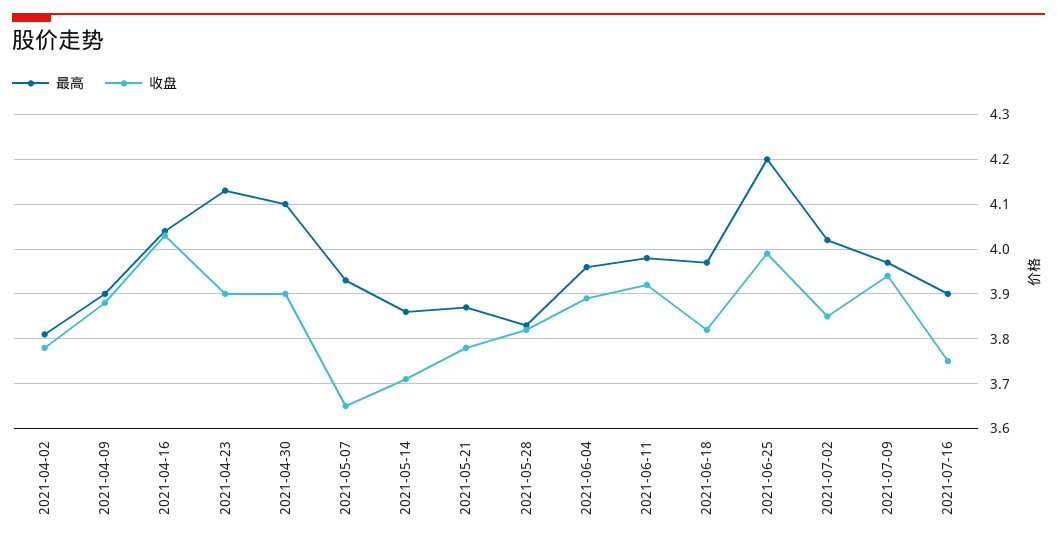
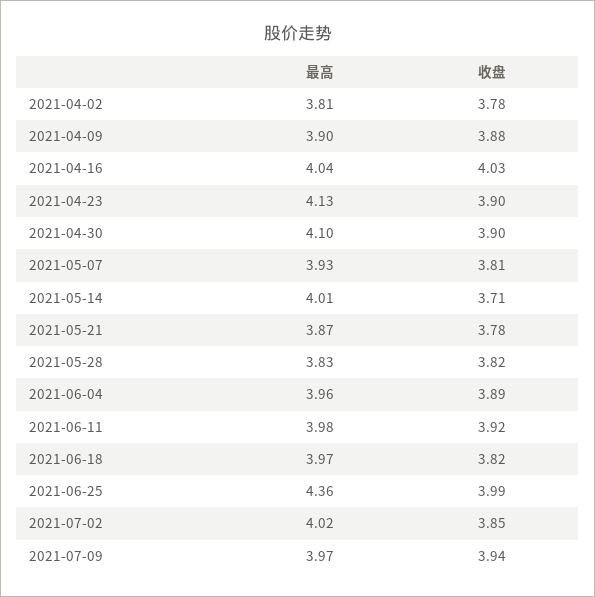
  {
    "最高": {
      "2021-04-02": 3.81,
      "2021-04-09": 3.9,
      "2021-04-16": 4.04,
      "2021-04-23": 4.13,
      "2021-04-30": 4.1,
      "2021-05-07": 3.93,
-     "2021-05-14": 3.85,
+     "2021-05-14": 4.01,
      "2021-05-21": 3.87,
      "2021-05-28": 3.83,
      "2021-06-04": 3.96,
      "2021-06-11": 3.98,
      "2021-06-18": 3.97,
-     "2021-06-25": 4.2,
+     "2021-06-25": 4.36,
      "2021-07-02": 4.02,
-     "2021-07-09": 3.97,
+     "2021-07-09": 3.97
-     "2021-07-16": 3.9
    },
    "收盘": {
      "2021-04-02": 3.78,
      "2021-04-09": 3.88,
      "2021-04-16": 4.03,
      "2021-04-23": 3.9,
      "2021-04-30": 3.9,
-     "2021-05-07": 3.65,
+     "2021-05-07": 3.81,
      "2021-05-14": 3.71,
      "2021-05-21": 3.78,
      "2021-05-28": 3.82,
      "2021-06-04": 3.89,
      "2021-06-11": 3.92,
      "2021-06-18": 3.82,
      "2021-06-25": 3.99,
      "2021-07-02": 3.85,
-     "2021-07-09": 3.94,
+     "2021-07-09": 3.94
-     "2021-07-16": 3.75
    }
  }

